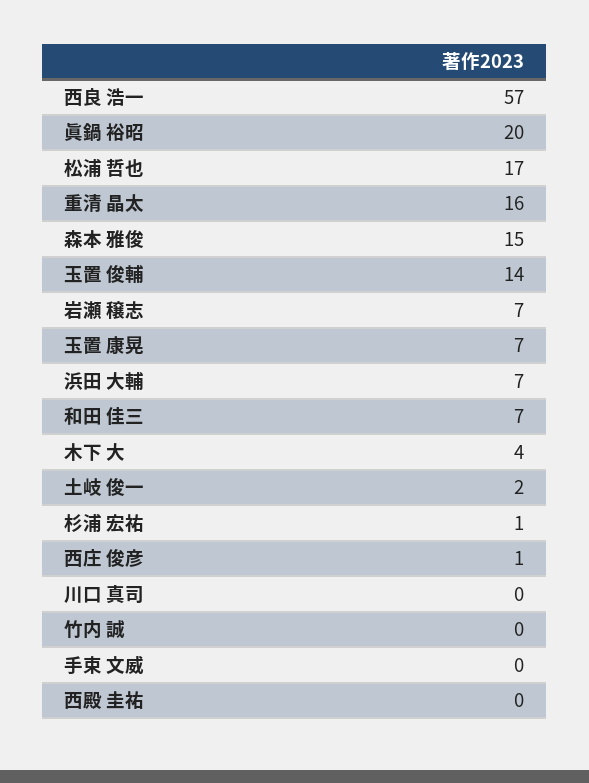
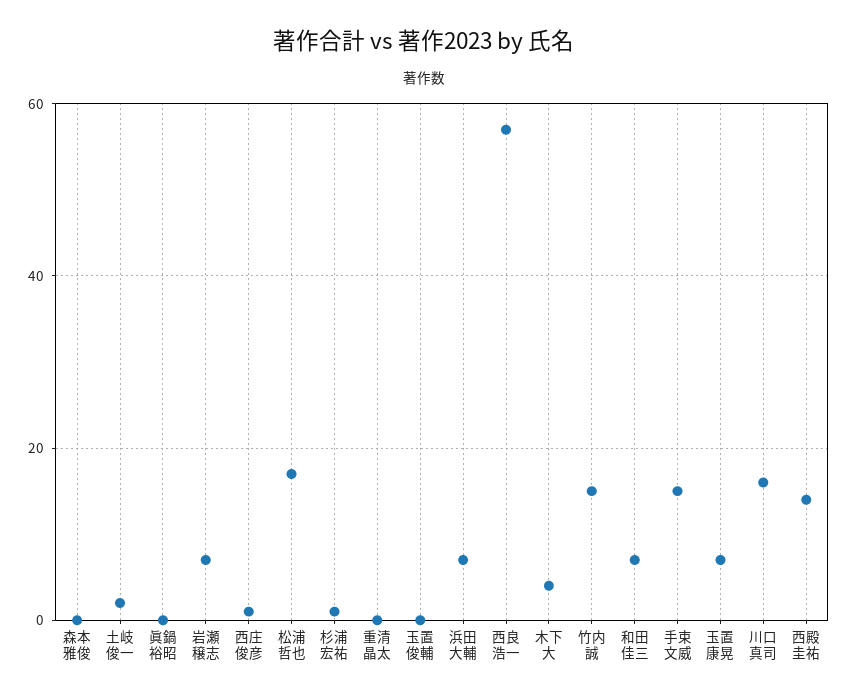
  {
    "西良 浩一": 57,
-   "眞鍋 裕昭": 20,
+   "眞鍋 裕昭": 0,
    "松浦 哲也": 17,
-   "重清 晶太": 16,
+   "重清 晶太": 0,
-   "森本 雅俊": 15,
+   "森本 雅俊": 0,
-   "玉置 俊輔": 14,
+   "玉置 俊輔": 0,
    "岩瀬 穣志": 7,
    "玉置 康晃": 7,
    "浜田 大輔": 7,
    "和田 佳三": 7,
    "木下 大": 4,
    "土岐 俊一": 2,
    "杉浦 宏祐": 1,
    "西庄 俊彦": 1,
-   "川口 真司": 0,
+   "川口 真司": 15,
-   "竹内 誠": 0,
+   "竹内 誠": 15,
-   "手束 文威": 0,
+   "手束 文威": 15,
-   "西殿 圭祐": 0
+   "西殿 圭祐": 15
  }

